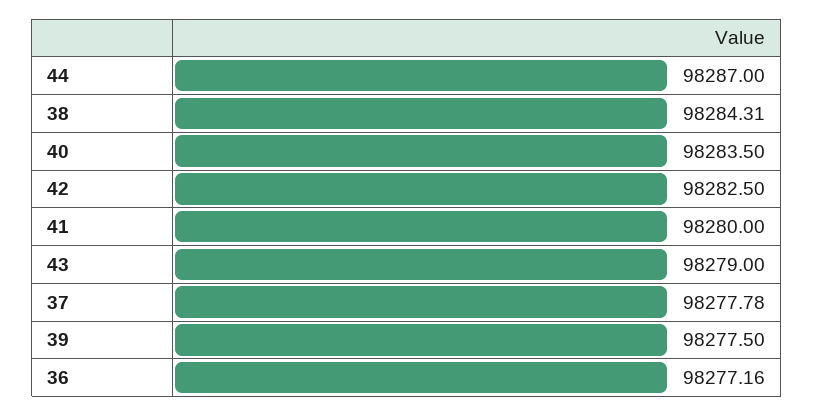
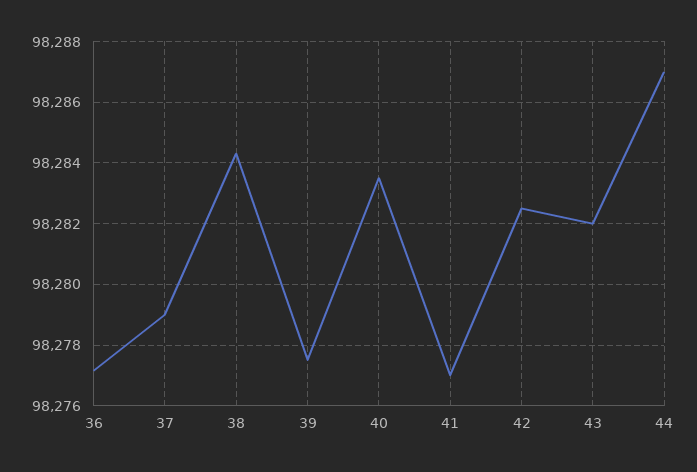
  {
    "44": 98287,
    "38": 98284.31,
    "40": 98283.5,
    "42": 98282.5,
-   "41": 98280,
+   "41": 98277,
-   "43": 98279,
+   "43": 98282,
-   "37": 98277.78,
+   "37": 98279,
    "39": 98277.5,
    "36": 98277.16
  }

